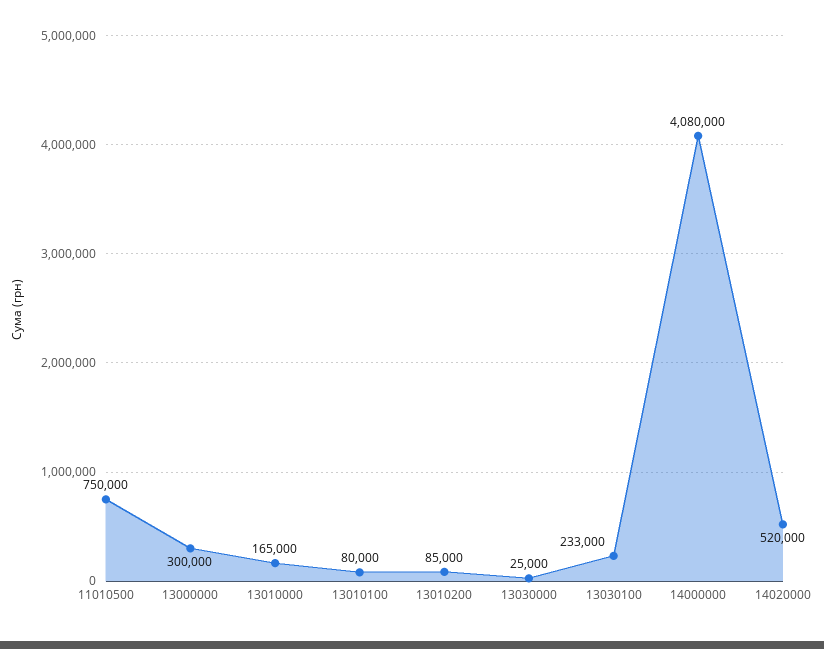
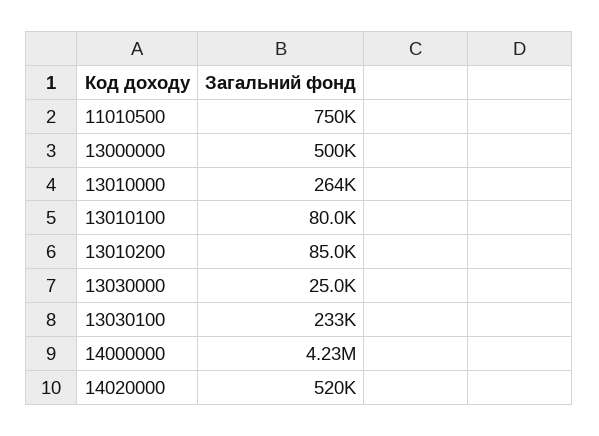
  {
    "11010500": 750000,
-   "13000000": 300000,
+   "13000000": 500000,
-   "13010000": 165000,
+   "13010000": 264000,
    "13010100": 80000,
    "13010200": 85000,
    "13030000": 25000,
    "13030100": 233000,
-   "14000000": 4080000,
+   "14000000": 4230000,
    "14020000": 520000
  }

